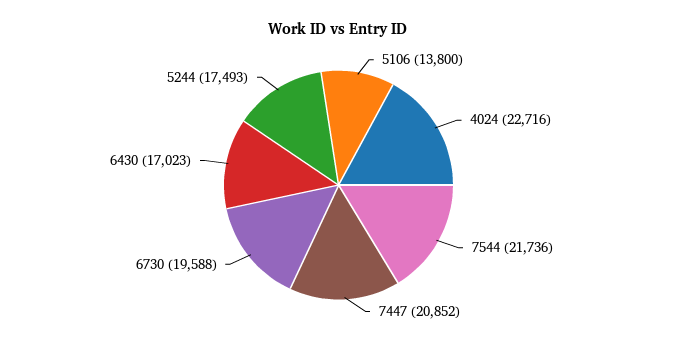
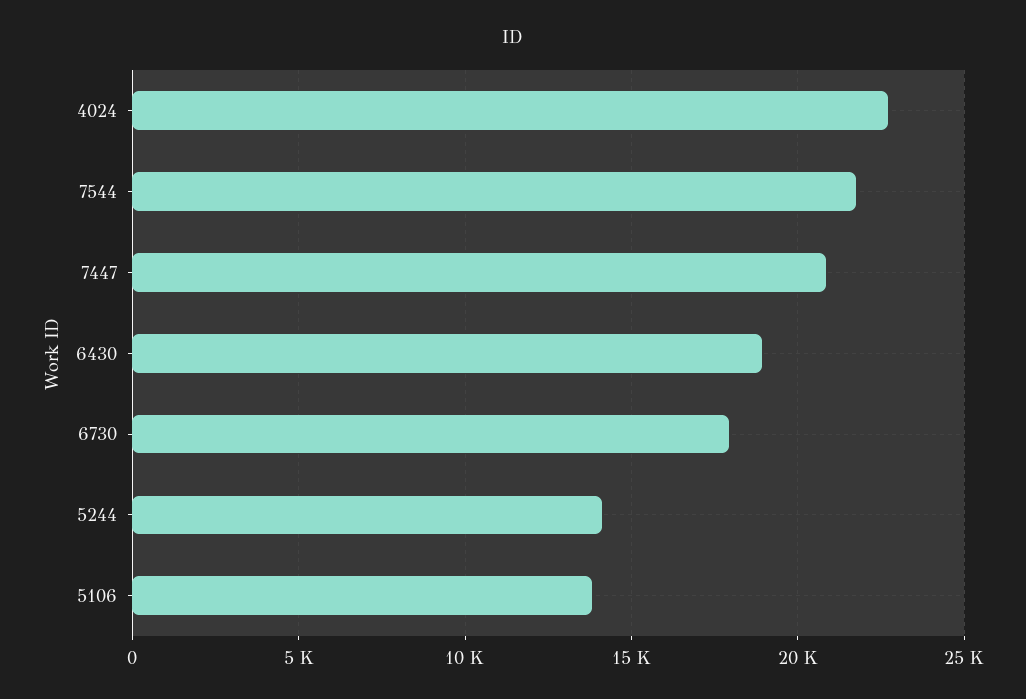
  {
    "5106": 13800,
    "4024": 22716,
    "7544": 21736,
    "7447": 20852,
-   "6730": 19588,
+   "6730": 18000,
-   "6430": 17023,
+   "6430": 19000,
-   "5244": 17493
+   "5244": 14000
  }

